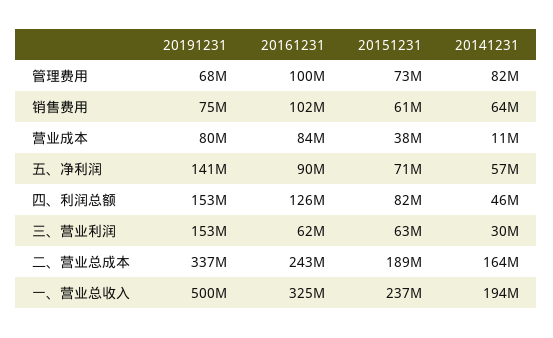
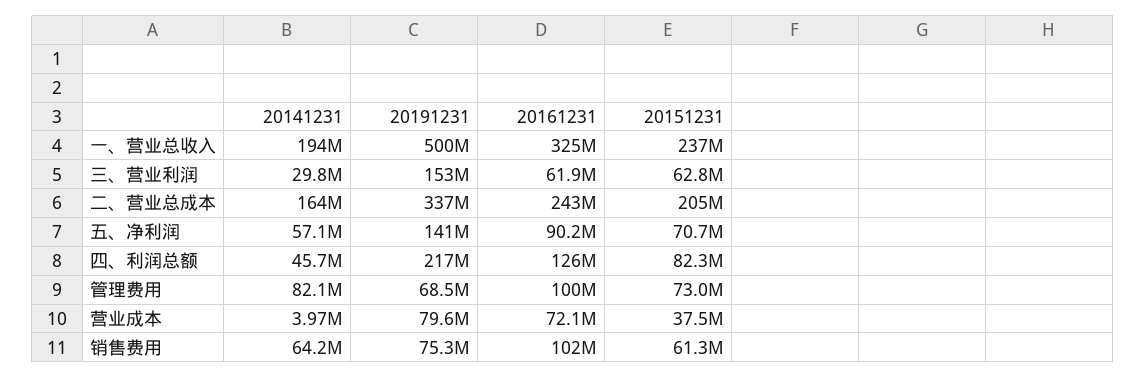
  {
    "20191231": {
      "管理费用": 68500000,
      "销售费用": 75300000,
      "营业成本": 79600000,
      "五、净利润": 141000000,
-     "四、利润总额": 153000000,
+     "四、利润总额": 217000000,
      "三、营业利润": 153000000,
      "二、营业总成本": 337000000,
      "一、营业总收入": 500000000
    },
    "20161231": {
      "管理费用": 100000000,
      "销售费用": 102000000,
-     "营业成本": 84000000,
+     "营业成本": 72100000,
      "五、净利润": 90200000,
      "四、利润总额": 126000000,
      "三、营业利润": 61900000,
      "二、营业总成本": 243000000,
      "一、营业总收入": 325000000
    },
    "20151231": {
      "管理费用": 73000000,
      "销售费用": 61300000,
      "营业成本": 37500000,
      "五、净利润": 70700000,
      "四、利润总额": 82300000,
      "三、营业利润": 62800000,
-     "二、营业总成本": 189000000,
+     "二、营业总成本": 205000000,
      "一、营业总收入": 237000000
    },
    "20141231": {
      "管理费用": 82100000,
      "销售费用": 64200000,
-     "营业成本": 11000000,
+     "营业成本": 3970000,
      "五、净利润": 57100000,
      "四、利润总额": 45700000,
      "三、营业利润": 29800000,
      "二、营业总成本": 164000000,
      "一、营业总收入": 194000000
    }
  }

